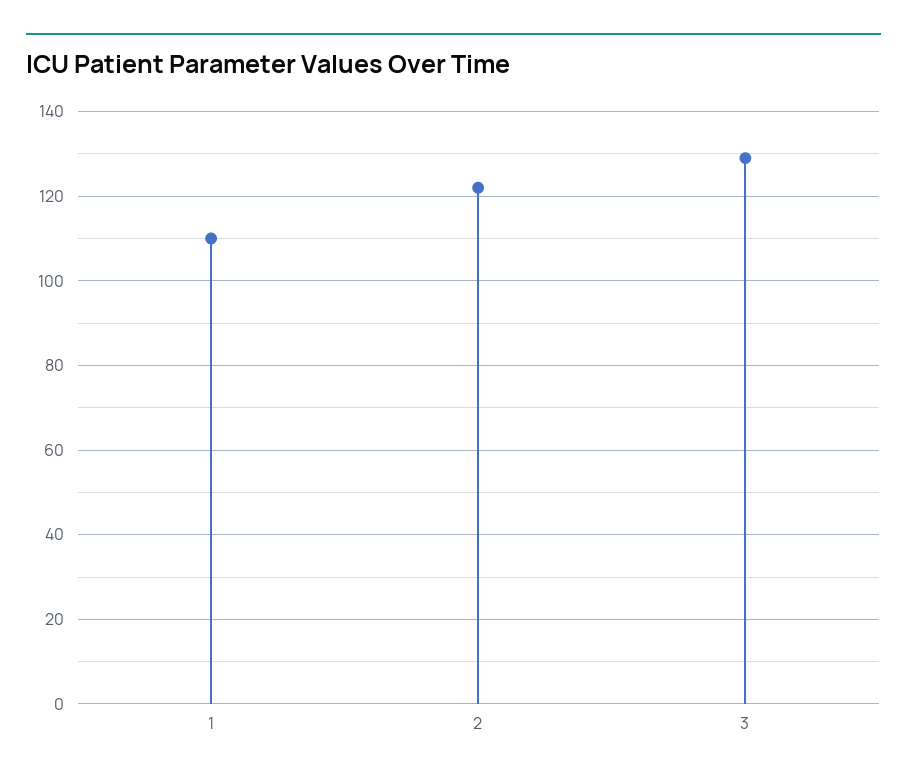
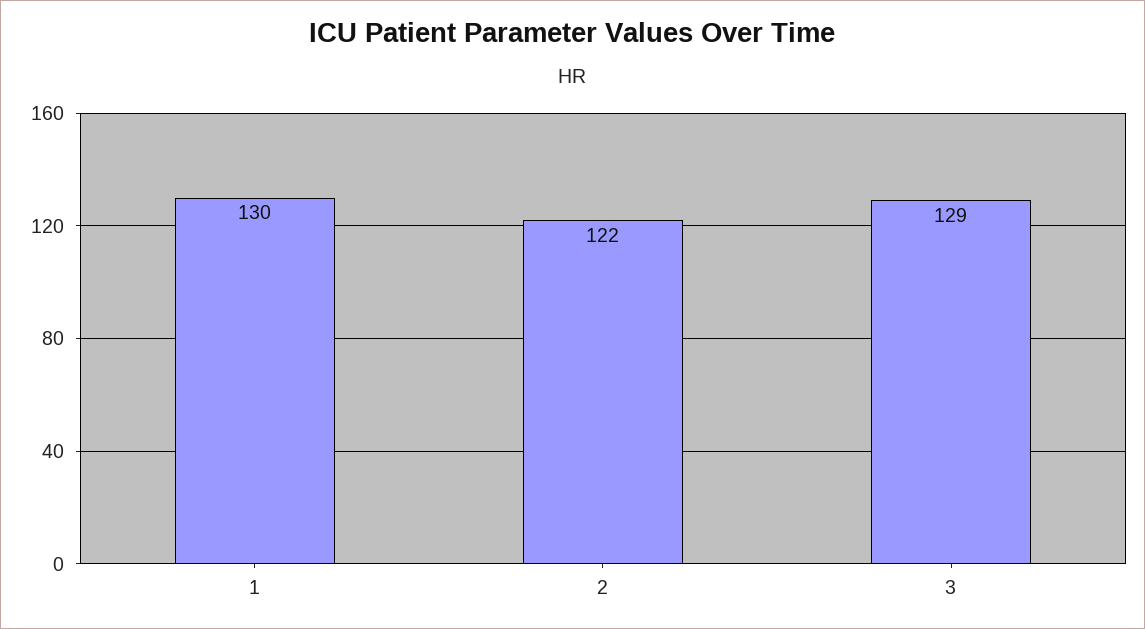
  {
-   "1": 110,
+   "1": 130,
    "2": 122,
    "3": 129
  }

